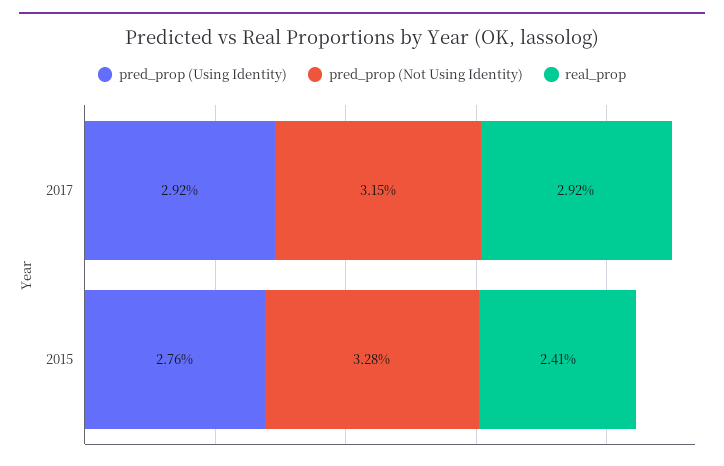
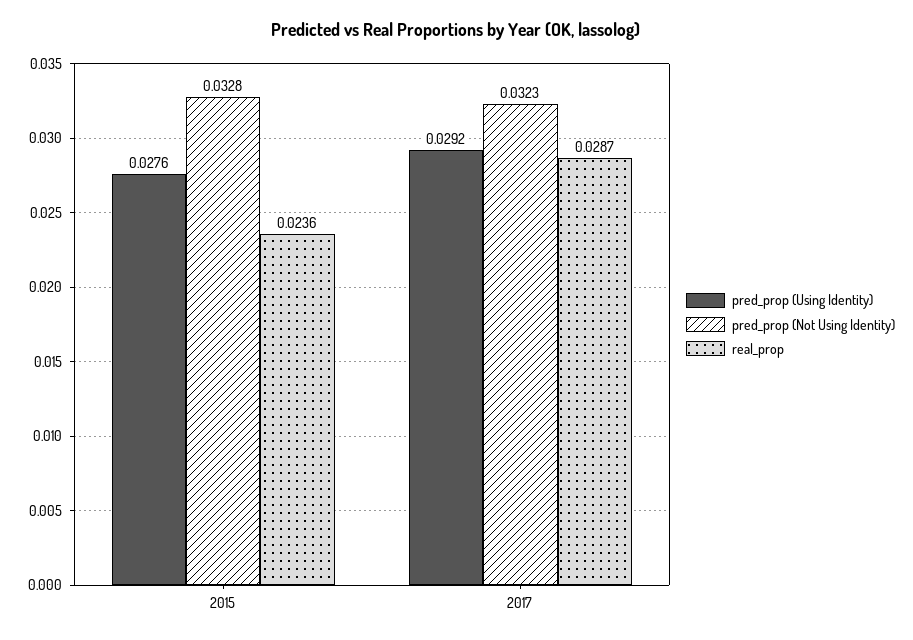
  {
    "pred_prop (Using Identity)": {
      "2017": 0.0292,
      "2015": 0.0276
    },
    "pred_prop (Not Using Identity)": {
-     "2017": 0.0315,
+     "2017": 0.0323,
      "2015": 0.0328
    },
    "real_prop": {
-     "2017": 0.0292,
+     "2017": 0.0287,
-     "2015": 0.0241
+     "2015": 0.0236
    }
  }

